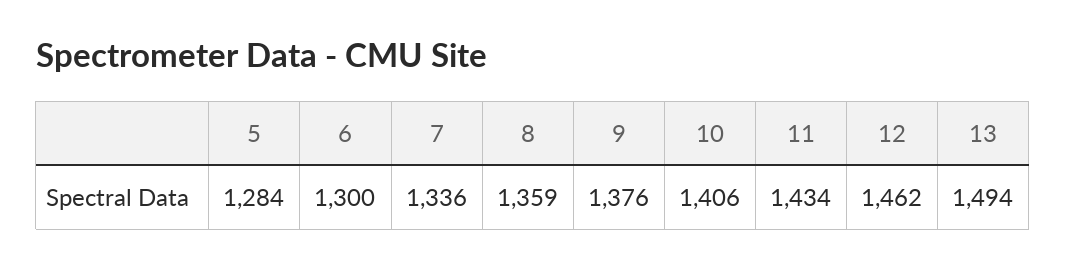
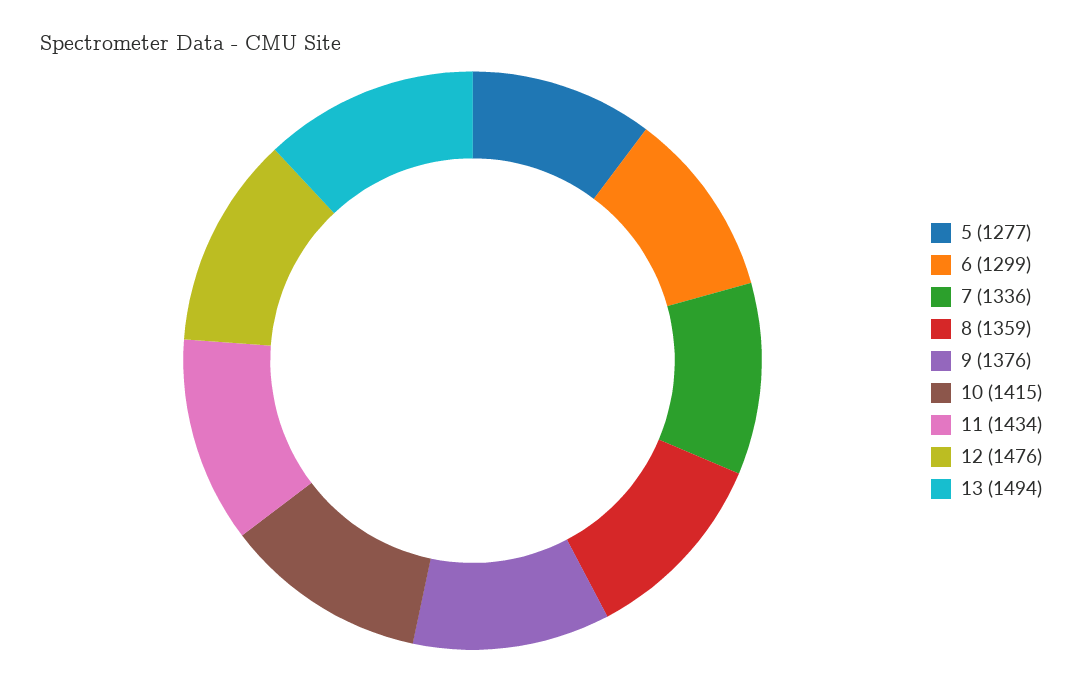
  {
-   "5": 1284,
+   "5": 1277,
-   "6": 1300,
+   "6": 1299,
    "7": 1336,
    "8": 1359,
    "9": 1376,
-   "10": 1406,
+   "10": 1415,
    "11": 1434,
-   "12": 1462,
+   "12": 1476,
    "13": 1494
  }

